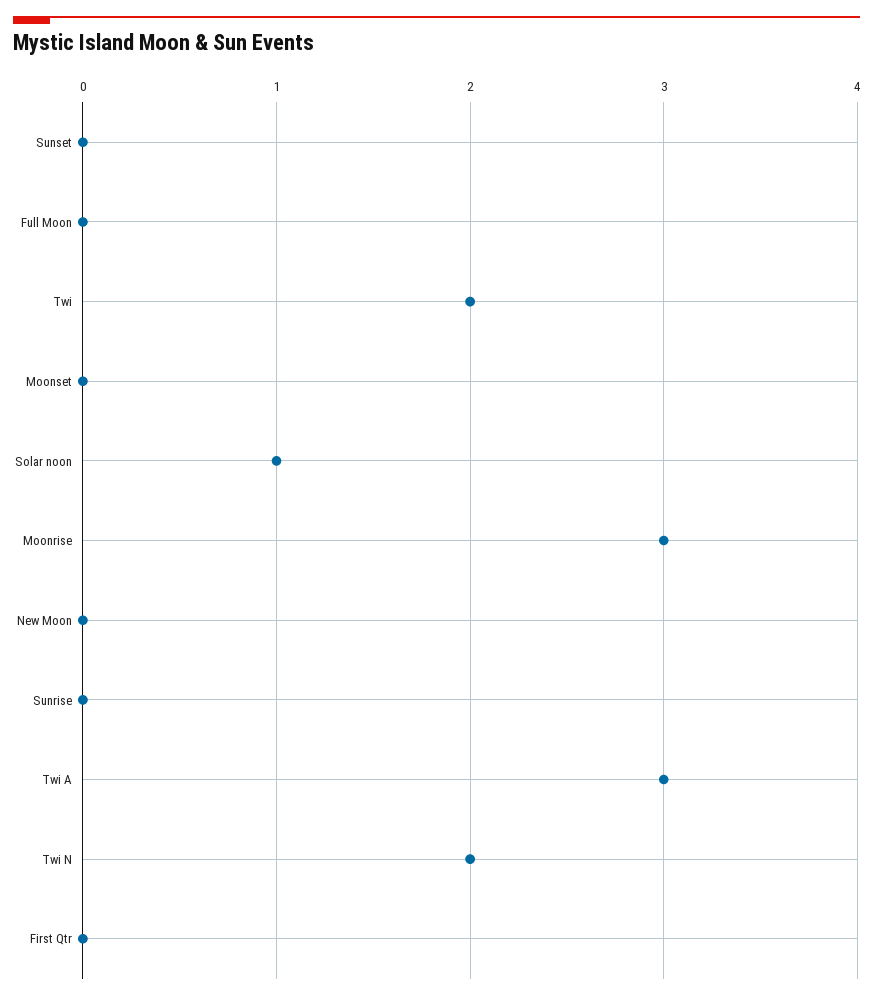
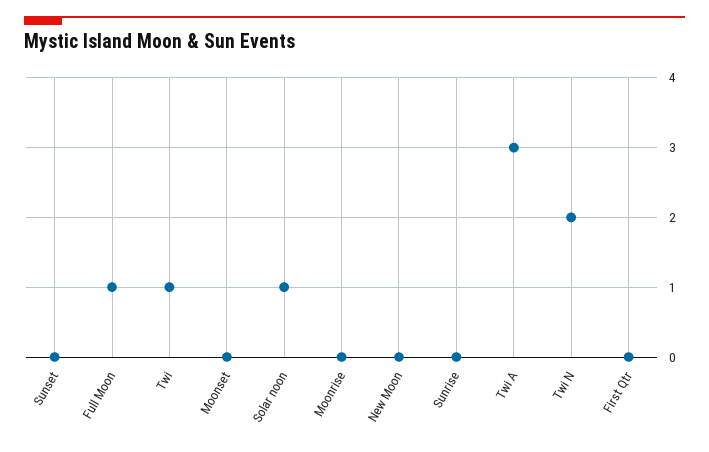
  {
    "Sunset": 0,
-   "Full Moon": 0,
+   "Full Moon": 1,
-   "Twi": 2,
+   "Twi": 1,
    "Moonset": 0,
    "Solar noon": 1,
-   "Moonrise": 3,
+   "Moonrise": 0,
    "New Moon": 0,
    "Sunrise": 0,
    "Twi A": 3,
    "Twi N": 2,
    "First Qtr": 0
  }

